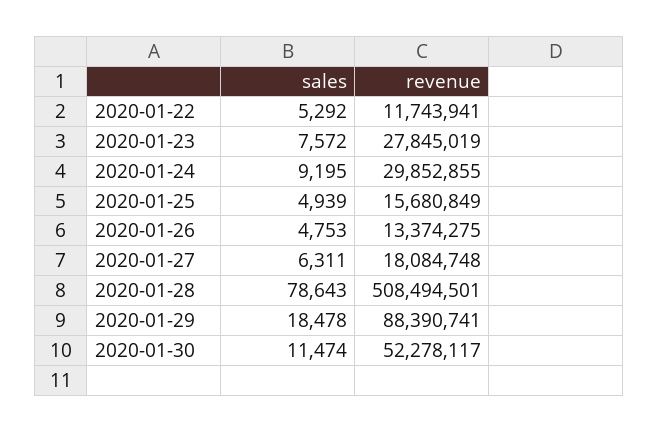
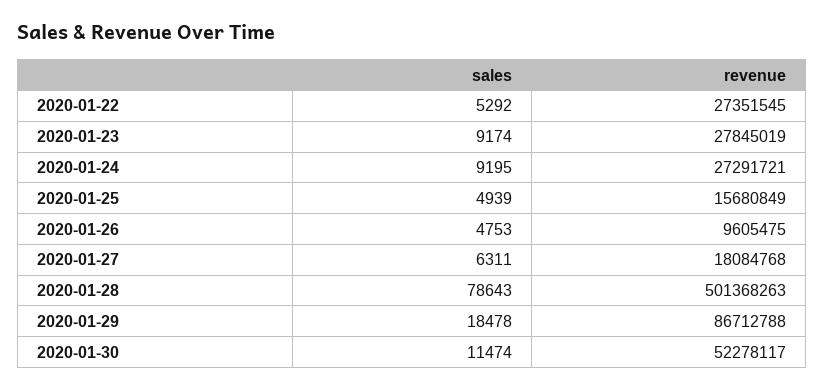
  {
    "sales": {
      "2020-01-22": 5292,
-     "2020-01-23": 7572,
+     "2020-01-23": 9174,
      "2020-01-24": 9195,
      "2020-01-25": 4939,
      "2020-01-26": 4753,
      "2020-01-27": 6311,
      "2020-01-28": 78643,
      "2020-01-29": 18478,
      "2020-01-30": 11474
    },
    "revenue": {
-     "2020-01-22": 11743941,
+     "2020-01-22": 27351545,
      "2020-01-23": 27845019,
-     "2020-01-24": 29852855,
+     "2020-01-24": 27291721,
      "2020-01-25": 15680849,
-     "2020-01-26": 13374275,
+     "2020-01-26": 9605475,
-     "2020-01-27": 18084748,
+     "2020-01-27": 18084768,
-     "2020-01-28": 508494501,
+     "2020-01-28": 501368263,
-     "2020-01-29": 88390741,
+     "2020-01-29": 86712788,
      "2020-01-30": 52278117
    }
  }

